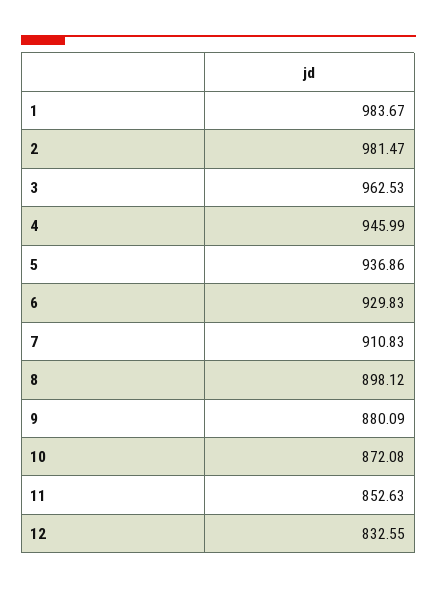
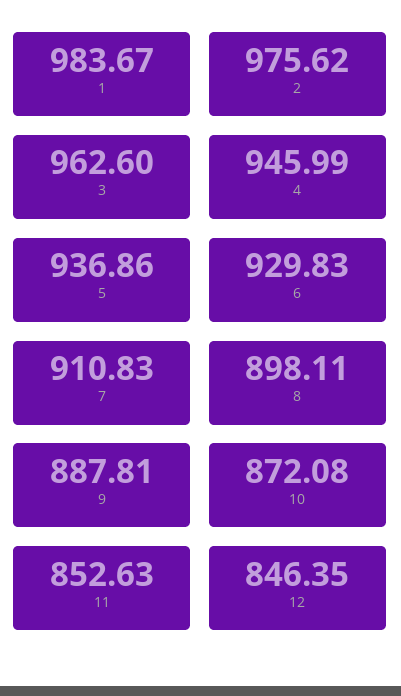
  {
    "1": 983.67,
-   "2": 981.47,
+   "2": 975.62,
-   "3": 962.53,
+   "3": 962.6,
    "4": 945.99,
    "5": 936.86,
    "6": 929.83,
    "7": 910.83,
-   "8": 898.12,
+   "8": 898.11,
-   "9": 880.09,
+   "9": 887.81,
    "10": 872.08,
    "11": 852.63,
-   "12": 832.55
+   "12": 846.35
  }

